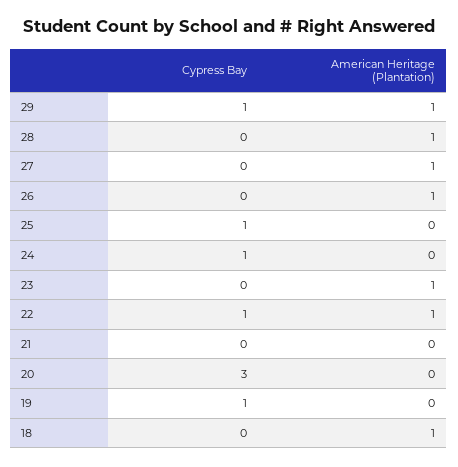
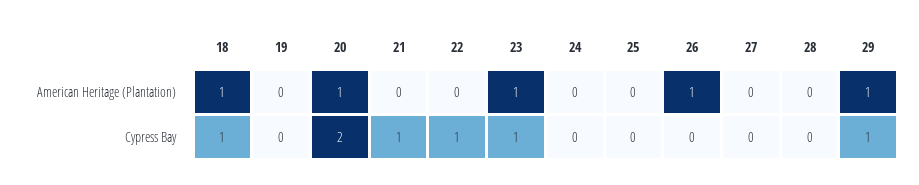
  {
    "Cypress Bay": {
      "29": 1,
      "28": 0,
      "27": 0,
      "26": 0,
-     "25": 1,
+     "25": 0,
-     "24": 1,
+     "24": 0,
-     "23": 0,
+     "23": 1,
      "22": 1,
-     "21": 0,
+     "21": 1,
-     "20": 3,
+     "20": 2,
-     "19": 1,
+     "19": 0,
-     "18": 0
+     "18": 1
    },
    "American Heritage (Plantation)": {
      "29": 1,
-     "28": 1,
+     "28": 0,
-     "27": 1,
+     "27": 0,
      "26": 1,
      "25": 0,
      "24": 0,
      "23": 1,
-     "22": 1,
+     "22": 0,
      "21": 0,
-     "20": 0,
+     "20": 1,
      "19": 0,
      "18": 1
    }
  }

